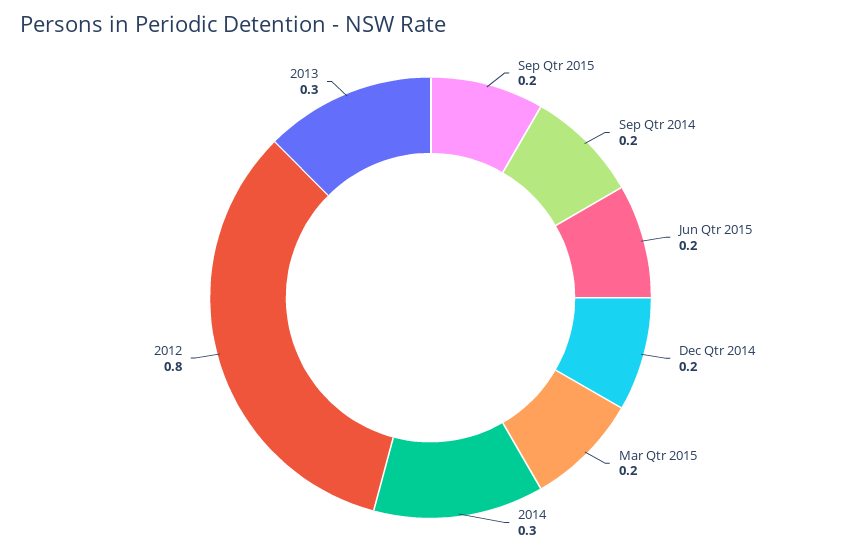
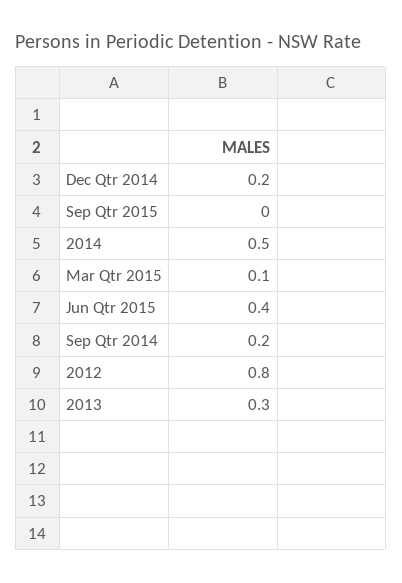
  {
-   "Sep Qtr 2015": 0.2,
+   "Sep Qtr 2015": 0,
    "Sep Qtr 2014": 0.2,
-   "Jun Qtr 2015": 0.2,
+   "Jun Qtr 2015": 0.4,
    "Dec Qtr 2014": 0.2,
-   "Mar Qtr 2015": 0.2,
+   "Mar Qtr 2015": 0.1,
-   "2014": 0.3,
+   "2014": 0.5,
    "2012": 0.8,
    "2013": 0.3
  }

